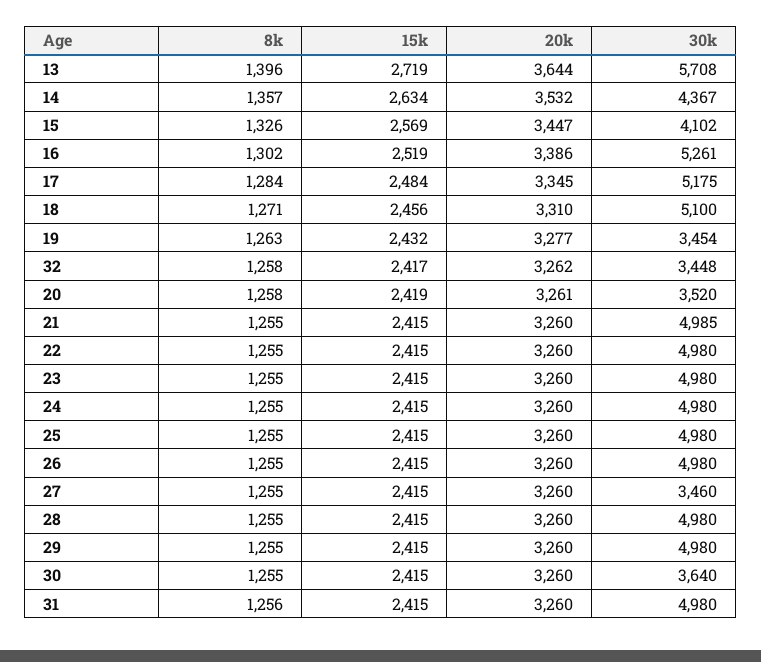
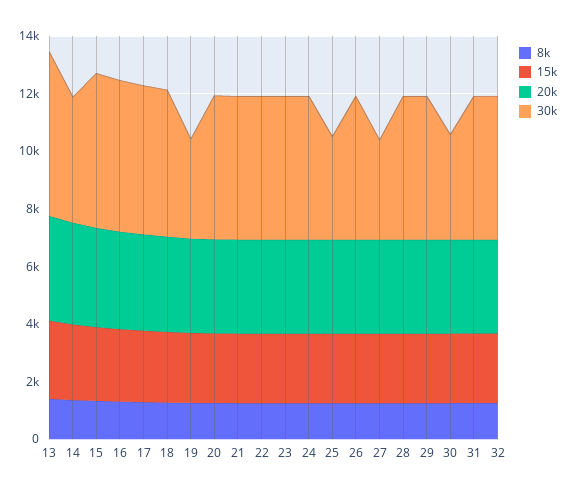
  {
    "8k": {
      "13": 1396,
      "14": 1357,
      "15": 1326,
      "16": 1302,
      "17": 1284,
      "18": 1271,
      "19": 1263,
      "32": 1258,
      "20": 1258,
      "21": 1255,
      "22": 1255,
      "23": 1255,
      "24": 1255,
      "25": 1255,
      "26": 1255,
      "27": 1255,
      "28": 1255,
      "29": 1255,
      "30": 1255,
      "31": 1256
    },
    "15k": {
      "13": 2719,
      "14": 2634,
      "15": 2569,
      "16": 2519,
      "17": 2484,
      "18": 2456,
      "19": 2432,
      "32": 2417,
      "20": 2419,
      "21": 2415,
      "22": 2415,
      "23": 2415,
      "24": 2415,
      "25": 2415,
      "26": 2415,
      "27": 2415,
      "28": 2415,
      "29": 2415,
      "30": 2415,
      "31": 2415
    },
    "20k": {
      "13": 3644,
      "14": 3532,
      "15": 3447,
      "16": 3386,
      "17": 3345,
      "18": 3310,
      "19": 3277,
      "32": 3262,
      "20": 3261,
      "21": 3260,
      "22": 3260,
      "23": 3260,
      "24": 3260,
      "25": 3260,
      "26": 3260,
      "27": 3260,
      "28": 3260,
      "29": 3260,
      "30": 3260,
      "31": 3260
    },
    "30k": {
      "13": 5708,
      "14": 4367,
-     "15": 4102,
+     "15": 5500,
      "16": 5261,
      "17": 5175,
      "18": 5100,
      "19": 3454,
-     "32": 3448,
+     "32": 5000,
-     "20": 3520,
+     "20": 5000,
      "21": 4985,
      "22": 4980,
      "23": 4980,
      "24": 4980,
-     "25": 4980,
+     "25": 3500,
      "26": 4980,
      "27": 3460,
      "28": 4980,
      "29": 4980,
      "30": 3640,
      "31": 4980
    }
  }

